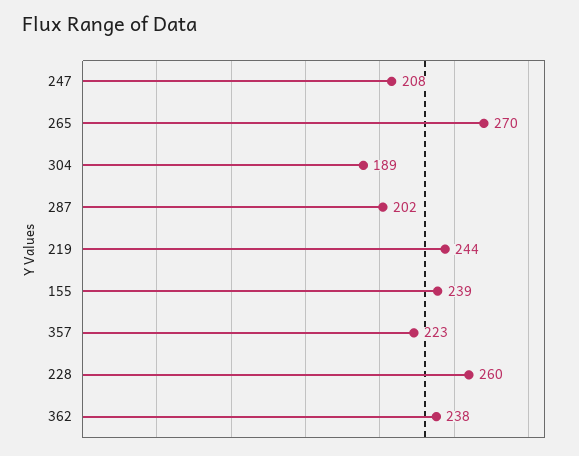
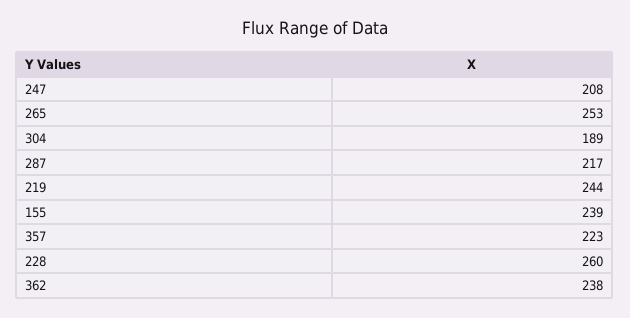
  {
    "247": 208,
-   "265": 270,
+   "265": 253,
    "304": 189,
-   "287": 202,
+   "287": 217,
    "219": 244,
    "155": 239,
    "357": 223,
    "228": 260,
    "362": 238
  }

